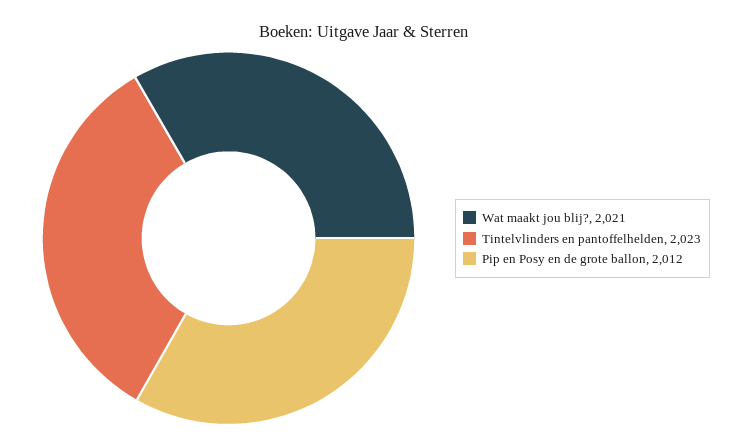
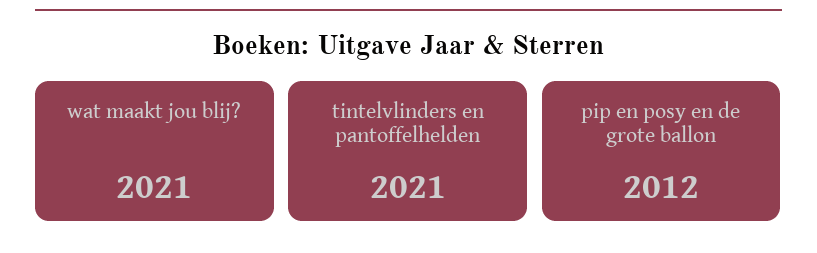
  {
    "Wat maakt jou blij?": 2021,
-   "Tintelvlinders en pantoffelhelden": 2023,
+   "Tintelvlinders en pantoffelhelden": 2021,
    "Pip en Posy en de grote ballon": 2012
  }

